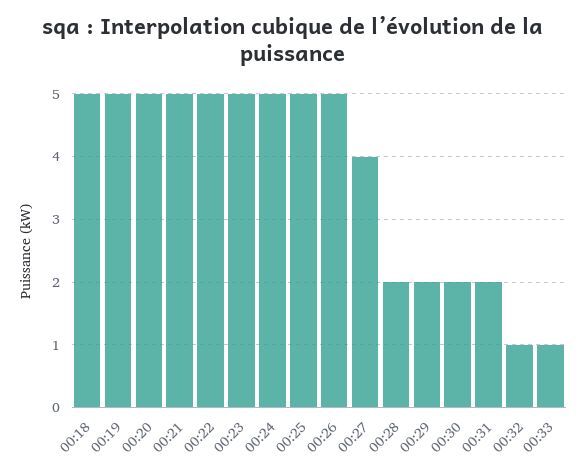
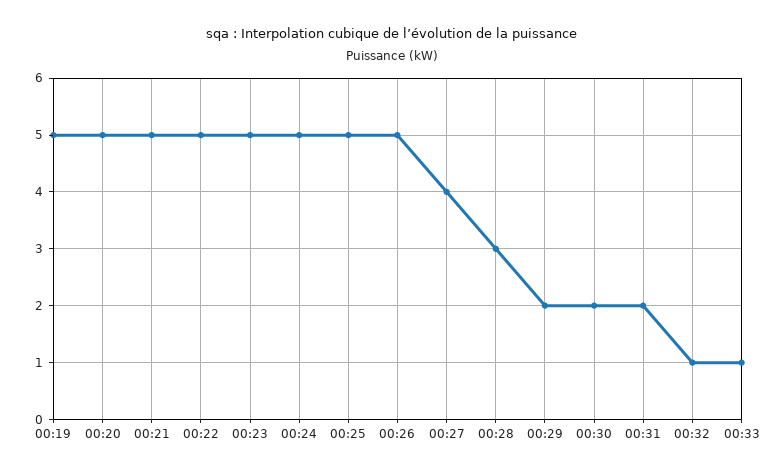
  {
-   "00:18": 5,
    "00:19": 5,
    "00:20": 5,
    "00:21": 5,
    "00:22": 5,
    "00:23": 5,
    "00:24": 5,
    "00:25": 5,
    "00:26": 5,
    "00:27": 4,
-   "00:28": 2,
+   "00:28": 3,
    "00:29": 2,
    "00:30": 2,
    "00:31": 2,
    "00:32": 1,
    "00:33": 1
  }

